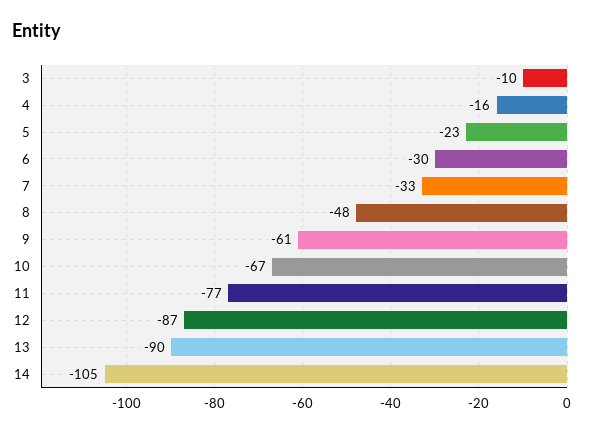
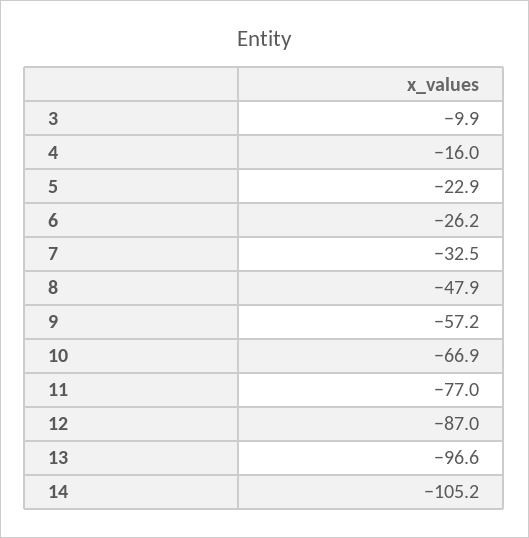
  {
    "3": -9.9,
    "4": -16,
    "5": -22.9,
-   "6": -30,
+   "6": -26.2,
    "7": -32.5,
    "8": -47.9,
-   "9": -61,
+   "9": -57.2,
    "10": -66.9,
    "11": -77,
    "12": -87,
-   "13": -90,
+   "13": -96.6,
    "14": -105.2
  }

